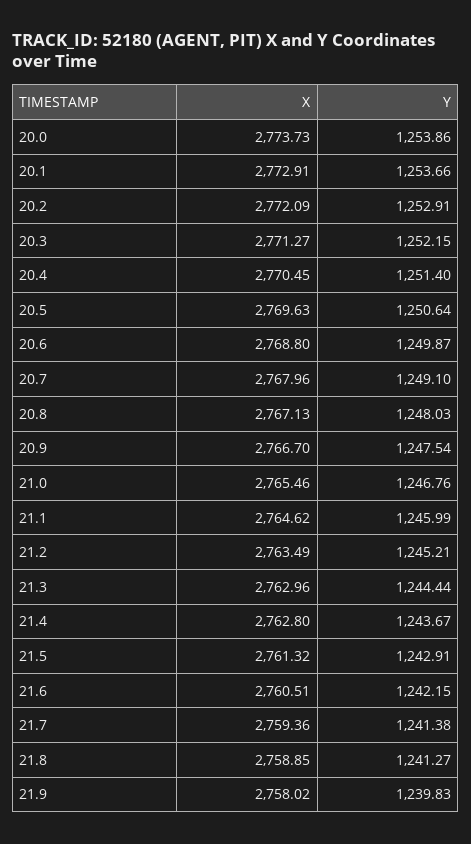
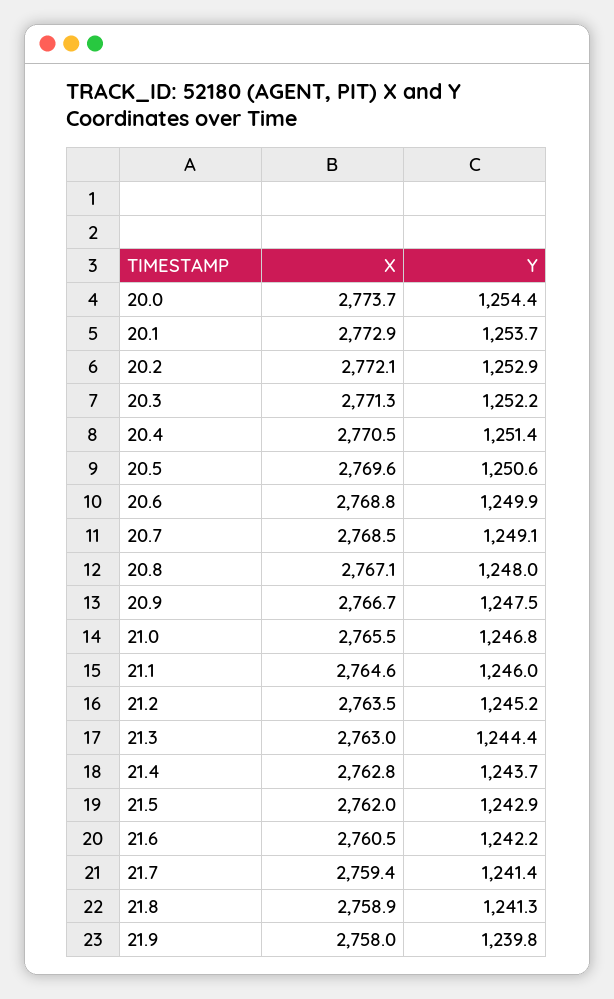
  {
    "X": {
      "20.0": 2773.73,
      "20.1": 2772.91,
      "20.2": 2772.09,
      "20.3": 2771.27,
      "20.4": 2770.45,
      "20.5": 2769.63,
      "20.6": 2768.8,
-     "20.7": 2767.96,
+     "20.7": 2768.5,
      "20.8": 2767.13,
      "20.9": 2766.7,
      "21.0": 2765.46,
      "21.1": 2764.62,
      "21.2": 2763.49,
      "21.3": 2762.96,
      "21.4": 2762.8,
-     "21.5": 2761.32,
+     "21.5": 2762,
      "21.6": 2760.51,
      "21.7": 2759.36,
      "21.8": 2758.85,
      "21.9": 2758.02
    },
    "Y": {
-     "20.0": 1253.86,
+     "20.0": 1254.4,
      "20.1": 1253.66,
      "20.2": 1252.91,
      "20.3": 1252.15,
      "20.4": 1251.4,
      "20.5": 1250.64,
      "20.6": 1249.87,
      "20.7": 1249.1,
      "20.8": 1248.03,
      "20.9": 1247.54,
      "21.0": 1246.76,
      "21.1": 1245.99,
      "21.2": 1245.21,
      "21.3": 1244.44,
      "21.4": 1243.67,
      "21.5": 1242.91,
      "21.6": 1242.15,
      "21.7": 1241.38,
      "21.8": 1241.27,
      "21.9": 1239.83
    }
  }

